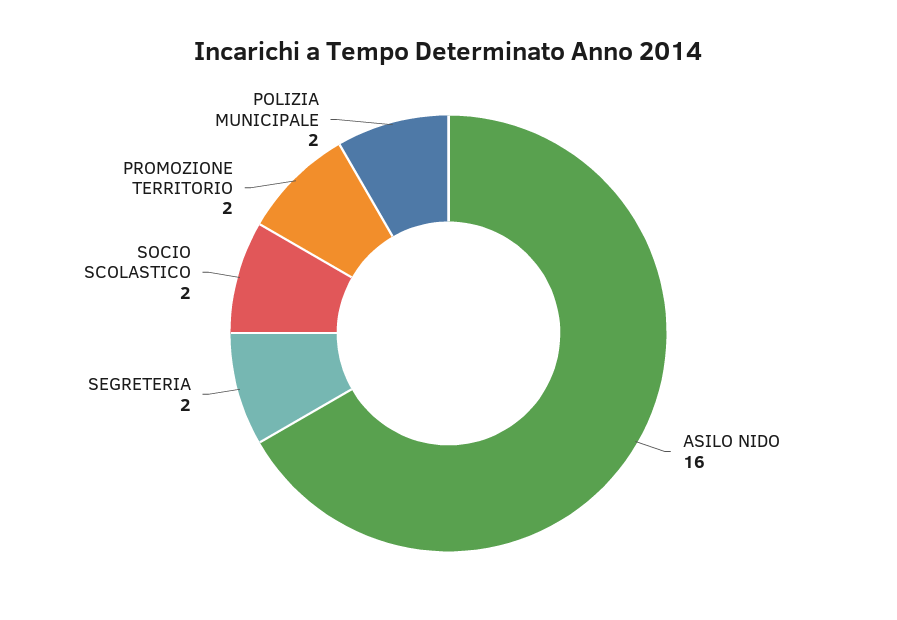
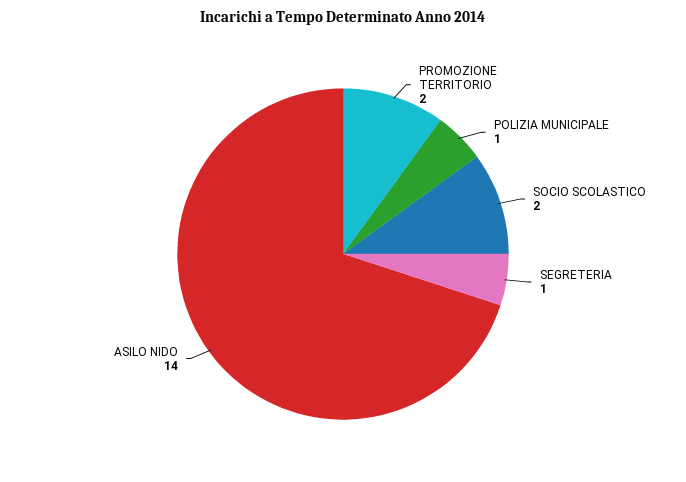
  {
-   "ASILO NIDO": 16,
+   "ASILO NIDO": 14,
-   "SEGRETERIA": 2,
+   "SEGRETERIA": 1,
    "SOCIO SCOLASTICO": 2,
    "PROMOZIONE TERRITORIO": 2,
-   "POLIZIA MUNICIPALE": 2
+   "POLIZIA MUNICIPALE": 1
  }

